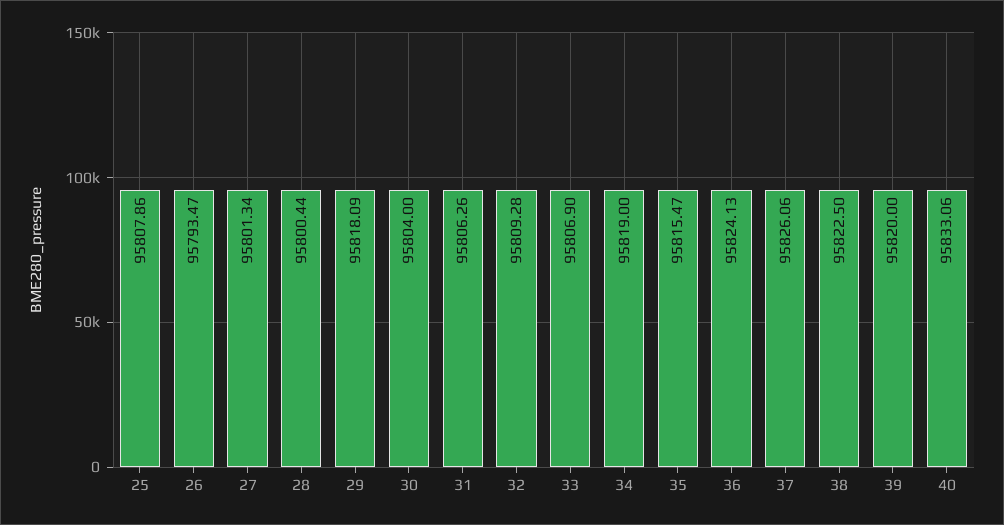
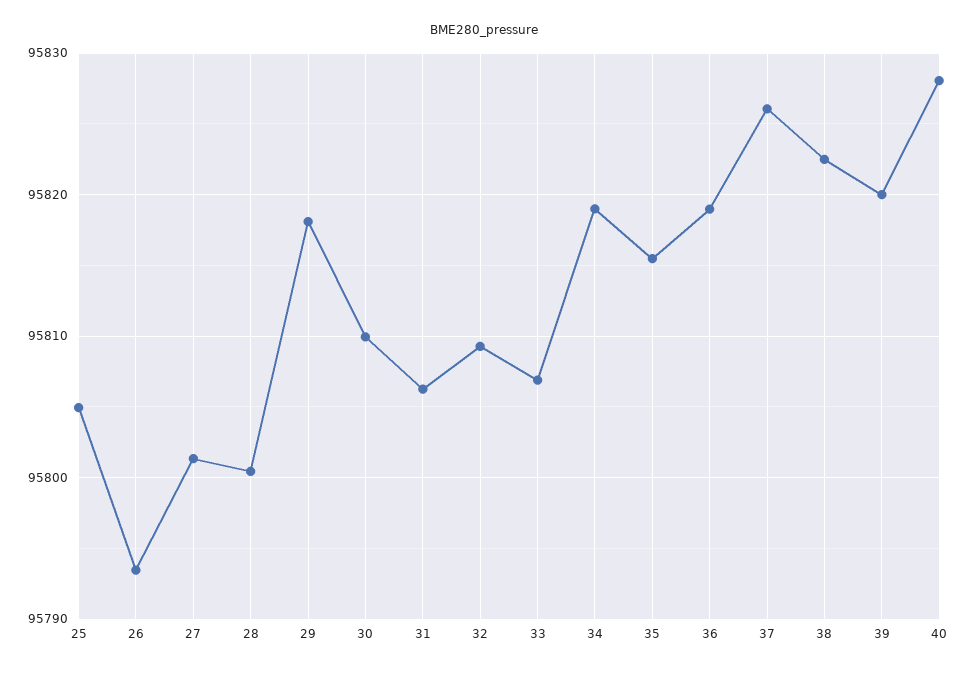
  {
-   "25": 95807.86,
+   "25": 95805,
    "26": 95793.47,
    "27": 95801.34,
    "28": 95800.44,
    "29": 95818.09,
-   "30": 95804,
+   "30": 95810,
    "31": 95806.26,
    "32": 95809.28,
    "33": 95806.9,
    "34": 95819,
    "35": 95815.47,
-   "36": 95824.13,
+   "36": 95819,
    "37": 95826.06,
    "38": 95822.5,
    "39": 95820,
-   "40": 95833.06
+   "40": 95828
  }

